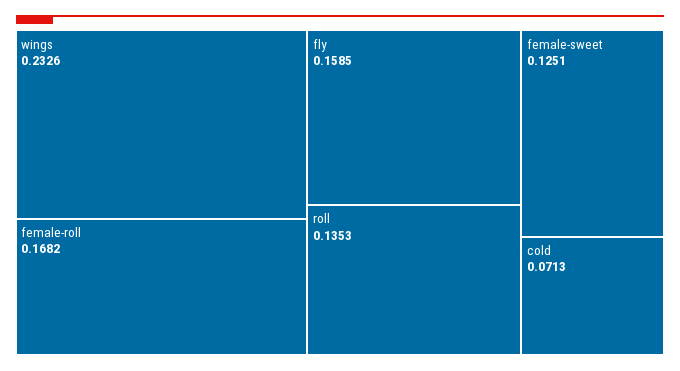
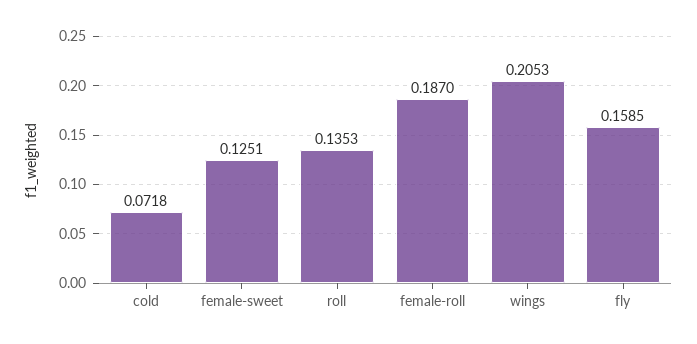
  {
-   "wings": 0.2326,
+   "wings": 0.2053,
-   "female-roll": 0.1682,
+   "female-roll": 0.187,
    "fly": 0.1585,
    "roll": 0.1353,
    "female-sweet": 0.1251,
-   "cold": 0.0713
+   "cold": 0.0718
  }

